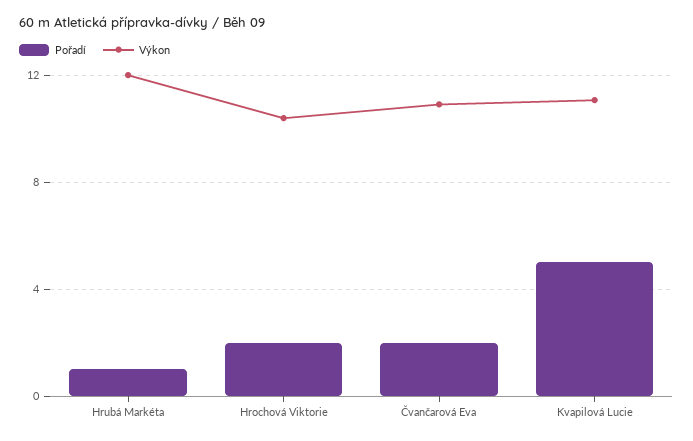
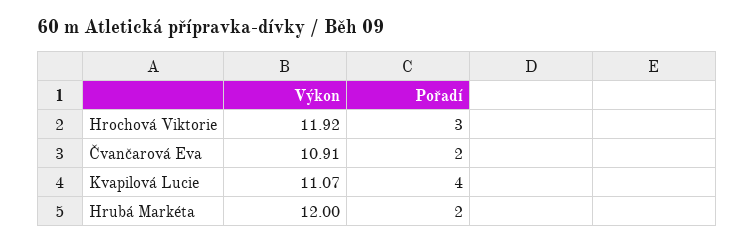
  {
    "Pořadí": {
-     "Hrubá Markéta": 1,
+     "Hrubá Markéta": 2,
-     "Hrochová Viktorie": 2,
+     "Hrochová Viktorie": 3,
      "Čvančarová Eva": 2,
-     "Kvapilová Lucie": 5
+     "Kvapilová Lucie": 4
    },
    "Výkon": {
      "Hrubá Markéta": 12,
-     "Hrochová Viktorie": 10.5,
+     "Hrochová Viktorie": 11.92,
      "Čvančarová Eva": 10.91,
      "Kvapilová Lucie": 11.07
    }
  }

